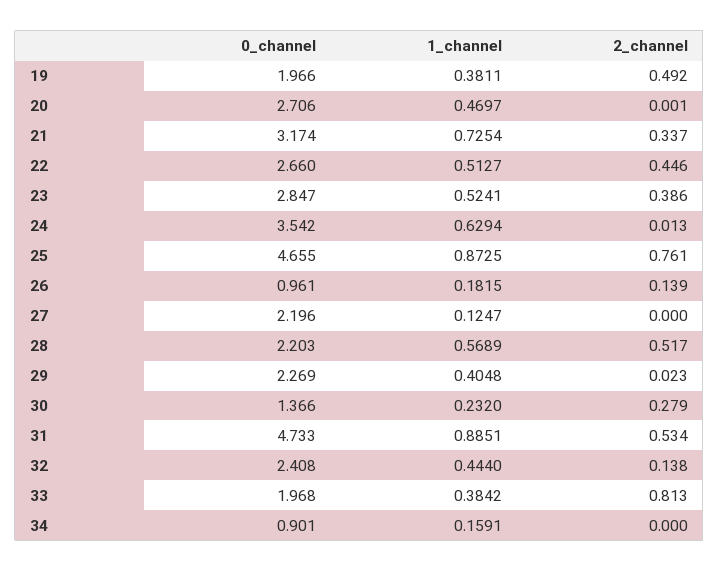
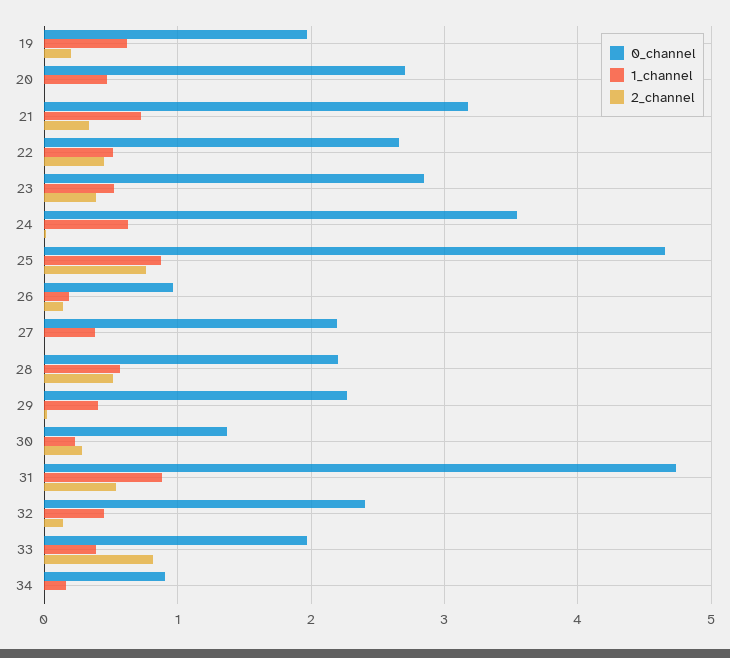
  {
    "0_channel": {
      "19": 1.966,
      "20": 2.706,
      "21": 3.174,
      "22": 2.66,
      "23": 2.847,
      "24": 3.542,
      "25": 4.655,
      "26": 0.961,
      "27": 2.196,
      "28": 2.203,
      "29": 2.269,
      "30": 1.366,
      "31": 4.733,
      "32": 2.408,
      "33": 1.968,
      "34": 0.901
    },
    "1_channel": {
-     "19": 0.3811,
+     "19": 0.6,
      "20": 0.4697,
      "21": 0.7254,
      "22": 0.5127,
      "23": 0.5241,
      "24": 0.6294,
      "25": 0.8725,
      "26": 0.1815,
-     "27": 0.1247,
+     "27": 0.4,
      "28": 0.5689,
      "29": 0.4048,
      "30": 0.232,
      "31": 0.8851,
      "32": 0.444,
      "33": 0.3842,
      "34": 0.1591
    },
    "2_channel": {
-     "19": 0.492,
+     "19": 0.2,
      "20": 0.001,
      "21": 0.337,
      "22": 0.446,
      "23": 0.386,
      "24": 0.013,
      "25": 0.761,
      "26": 0.139,
      "27": 0,
      "28": 0.517,
      "29": 0.023,
      "30": 0.279,
      "31": 0.534,
      "32": 0.138,
      "33": 0.813,
      "34": 0
    }
  }

